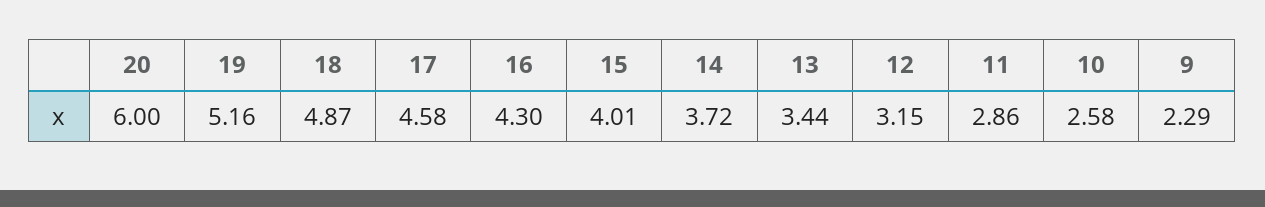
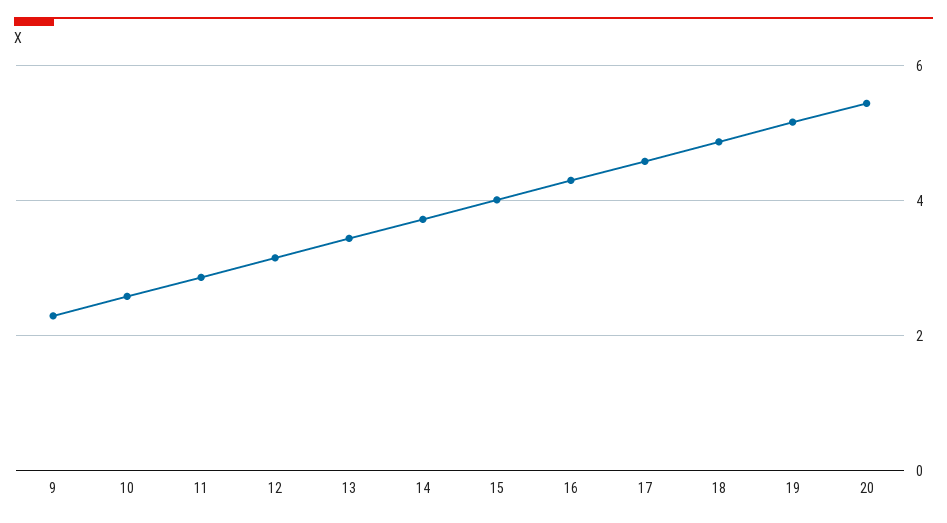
  {
-   "20": 6,
+   "20": 5.4,
    "19": 5.16,
    "18": 4.87,
    "17": 4.58,
    "16": 4.3,
    "15": 4.01,
    "14": 3.72,
    "13": 3.44,
    "12": 3.15,
    "11": 2.86,
    "10": 2.58,
    "9": 2.29
  }

